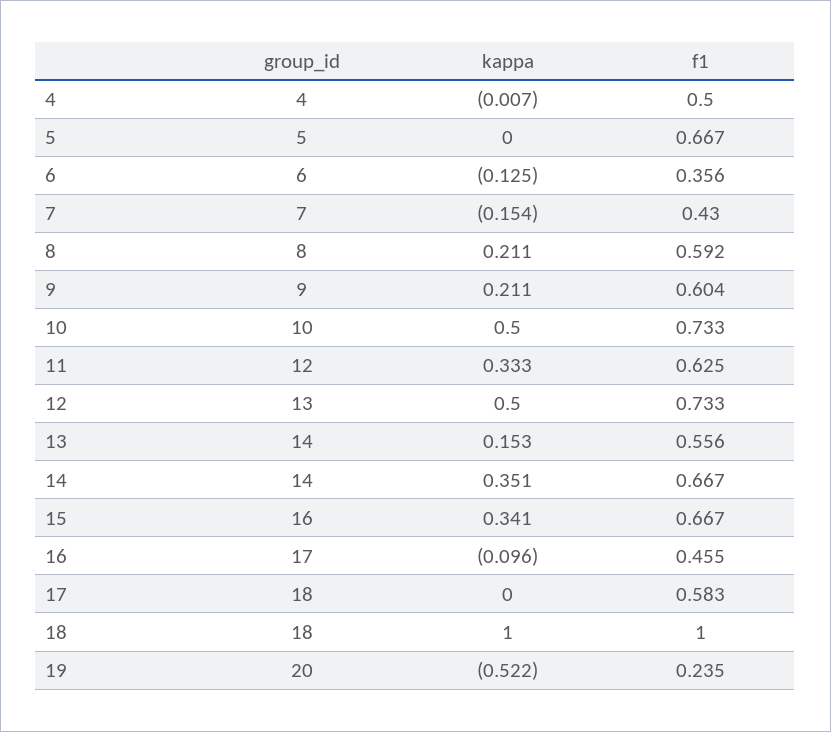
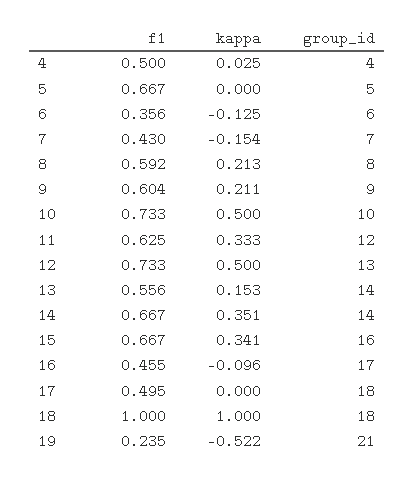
  {
    "group_id": {
      "4": 4,
      "5": 5,
      "6": 6,
      "7": 7,
      "8": 8,
      "9": 9,
      "10": 10,
      "11": 12,
      "12": 13,
      "13": 14,
      "14": 14,
      "15": 16,
      "16": 17,
      "17": 18,
      "18": 18,
-     "19": 20
+     "19": 21
    },
    "kappa": {
-     "4": -0.007,
+     "4": 0.025,
      "5": 0,
      "6": -0.125,
      "7": -0.154,
-     "8": 0.211,
+     "8": 0.213,
      "9": 0.211,
      "10": 0.5,
      "11": 0.333,
      "12": 0.5,
      "13": 0.153,
      "14": 0.351,
      "15": 0.341,
      "16": -0.096,
      "17": 0,
      "18": 1,
      "19": -0.522
    },
    "f1": {
      "4": 0.5,
      "5": 0.667,
      "6": 0.356,
      "7": 0.43,
      "8": 0.592,
      "9": 0.604,
      "10": 0.733,
      "11": 0.625,
      "12": 0.733,
      "13": 0.556,
      "14": 0.667,
      "15": 0.667,
      "16": 0.455,
-     "17": 0.583,
+     "17": 0.495,
      "18": 1,
      "19": 0.235
    }
  }

